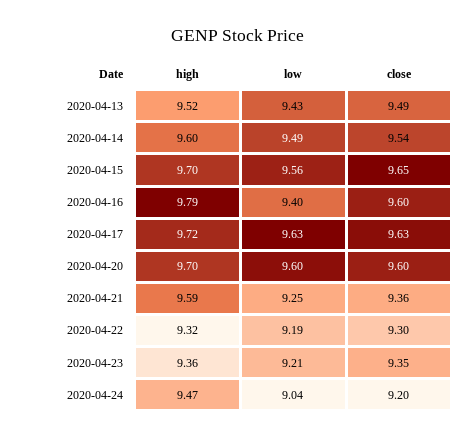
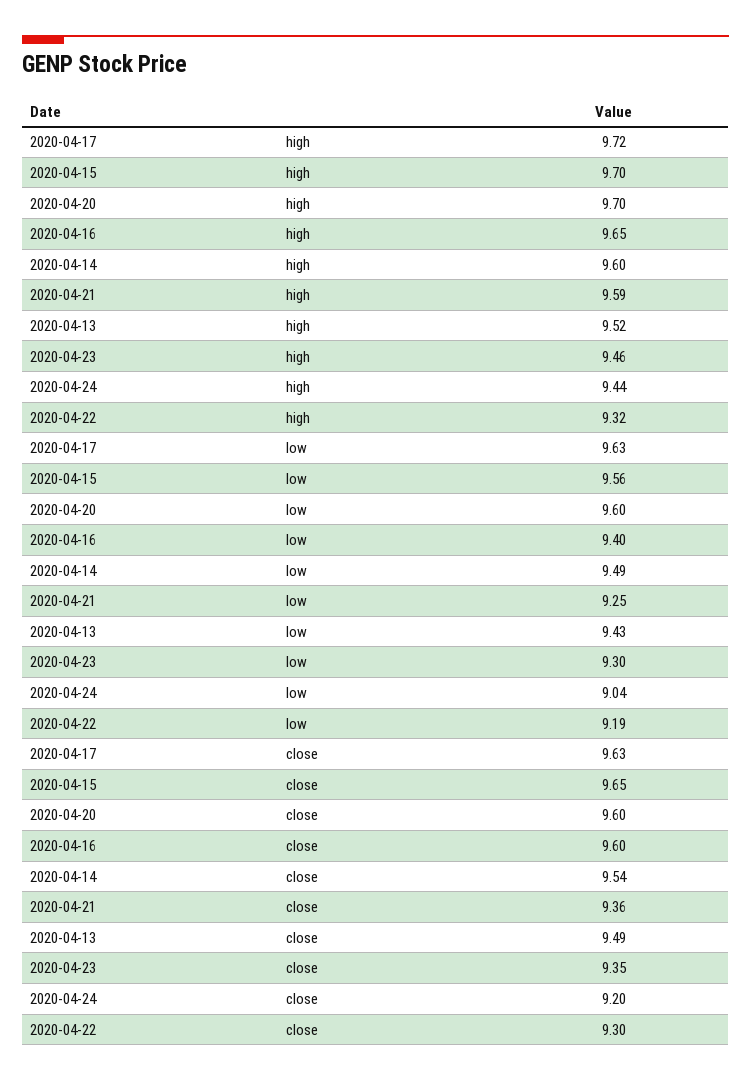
  {
    "high": {
      "2020-04-13": 9.52,
      "2020-04-14": 9.6,
      "2020-04-15": 9.7,
-     "2020-04-16": 9.79,
+     "2020-04-16": 9.65,
      "2020-04-17": 9.72,
      "2020-04-20": 9.7,
      "2020-04-21": 9.59,
      "2020-04-22": 9.32,
-     "2020-04-23": 9.36,
+     "2020-04-23": 9.46,
-     "2020-04-24": 9.47
+     "2020-04-24": 9.44
    },
    "low": {
      "2020-04-13": 9.43,
      "2020-04-14": 9.49,
      "2020-04-15": 9.56,
      "2020-04-16": 9.4,
      "2020-04-17": 9.63,
      "2020-04-20": 9.6,
      "2020-04-21": 9.25,
      "2020-04-22": 9.19,
-     "2020-04-23": 9.21,
+     "2020-04-23": 9.3,
      "2020-04-24": 9.04
    },
    "close": {
      "2020-04-13": 9.49,
      "2020-04-14": 9.54,
      "2020-04-15": 9.65,
      "2020-04-16": 9.6,
      "2020-04-17": 9.63,
      "2020-04-20": 9.6,
      "2020-04-21": 9.36,
      "2020-04-22": 9.3,
      "2020-04-23": 9.35,
      "2020-04-24": 9.2
    }
  }

